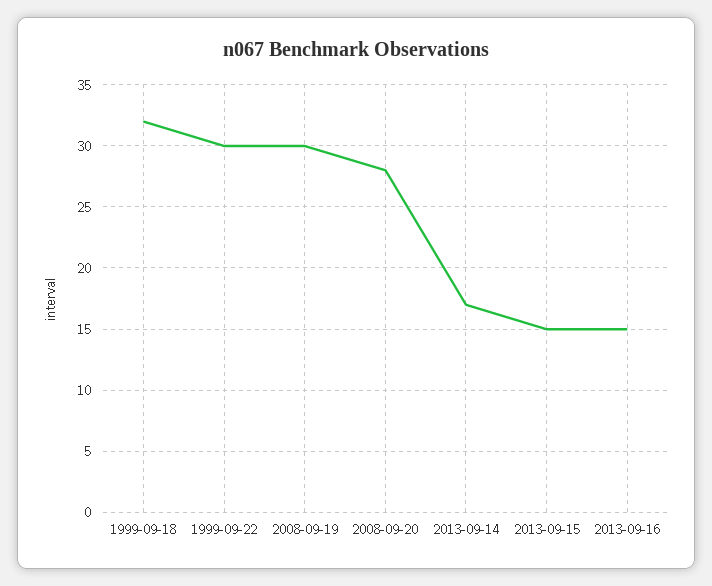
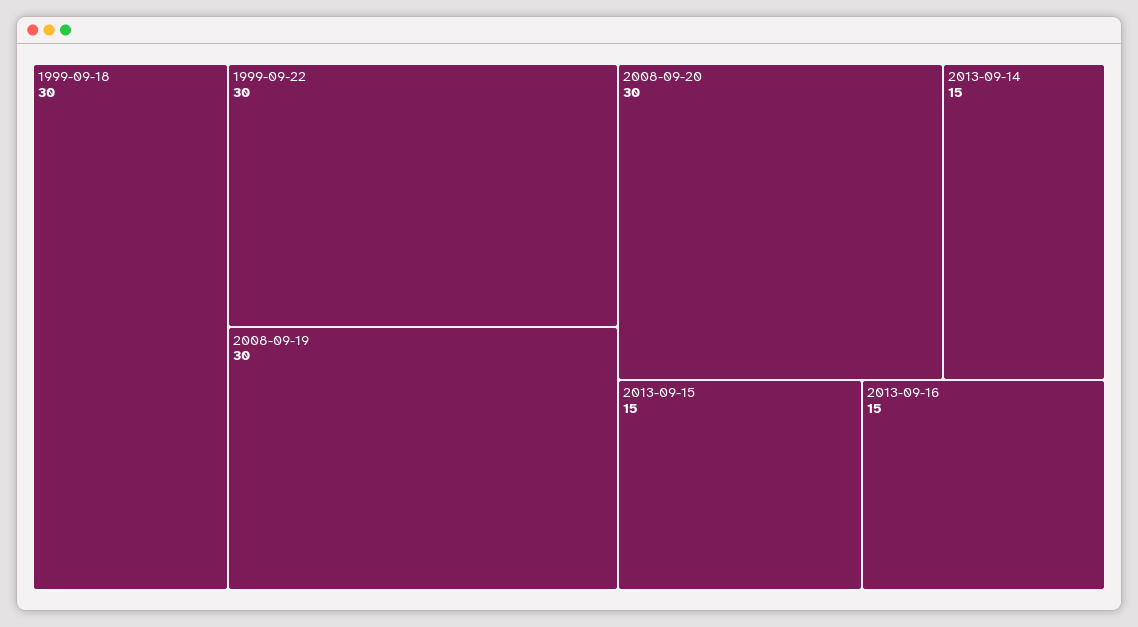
  {
-   "1999-09-18": 32,
+   "1999-09-18": 30,
    "1999-09-22": 30,
    "2008-09-19": 30,
-   "2008-09-20": 28,
+   "2008-09-20": 30,
-   "2013-09-14": 17,
+   "2013-09-14": 15,
    "2013-09-15": 15,
    "2013-09-16": 15
  }

